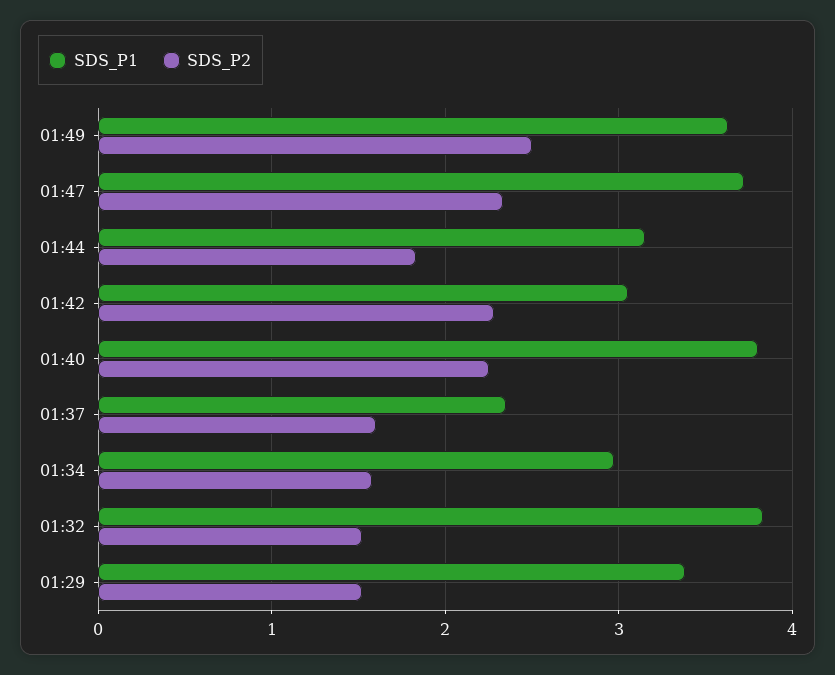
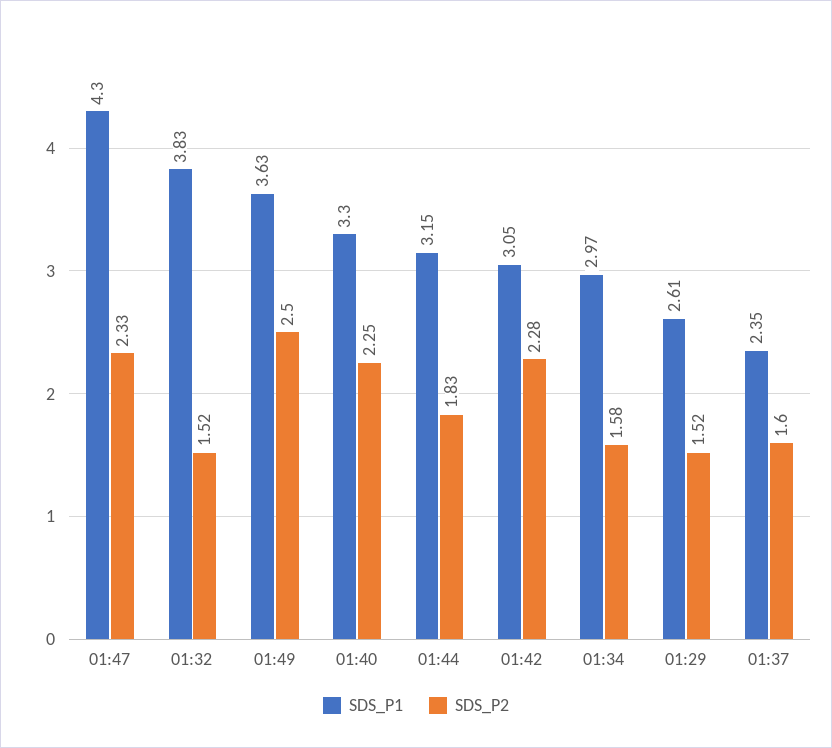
  {
    "SDS_P1": {
      "01:49": 3.63,
-     "01:47": 3.7,
+     "01:47": 4.3,
      "01:44": 3.15,
      "01:42": 3.05,
-     "01:40": 3.8,
+     "01:40": 3.3,
      "01:37": 2.35,
      "01:34": 2.97,
      "01:32": 3.83,
-     "01:29": 3.4
+     "01:29": 2.61
    },
    "SDS_P2": {
      "01:49": 2.5,
      "01:47": 2.33,
      "01:44": 1.83,
      "01:42": 2.28,
      "01:40": 2.25,
      "01:37": 1.6,
      "01:34": 1.58,
      "01:32": 1.52,
      "01:29": 1.52
    }
  }

